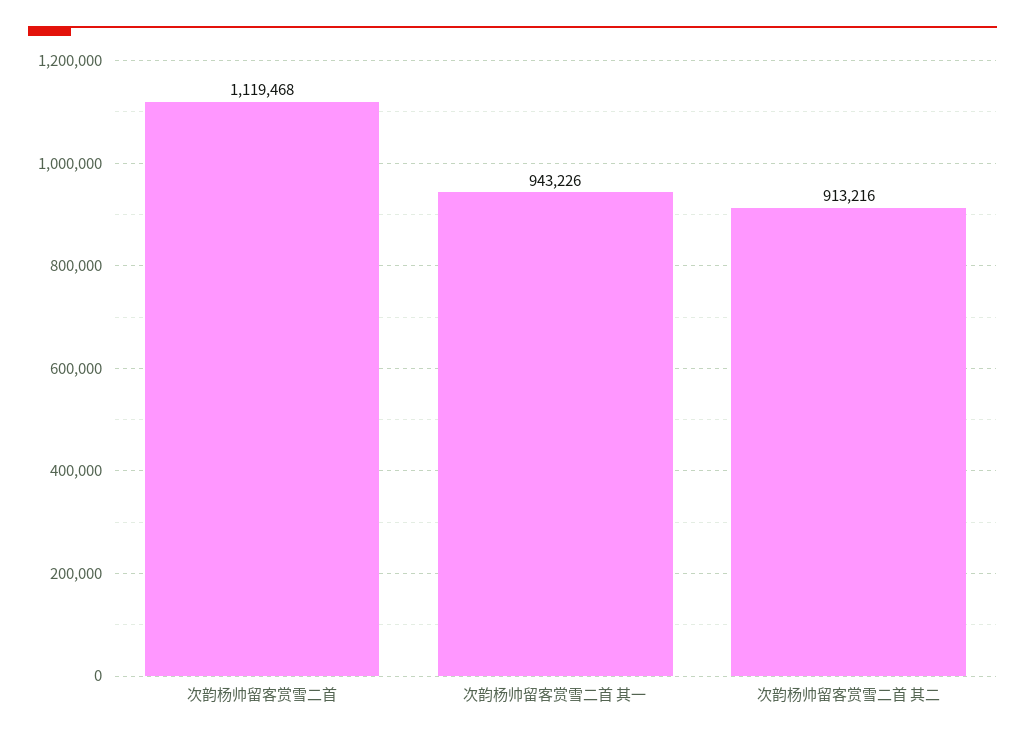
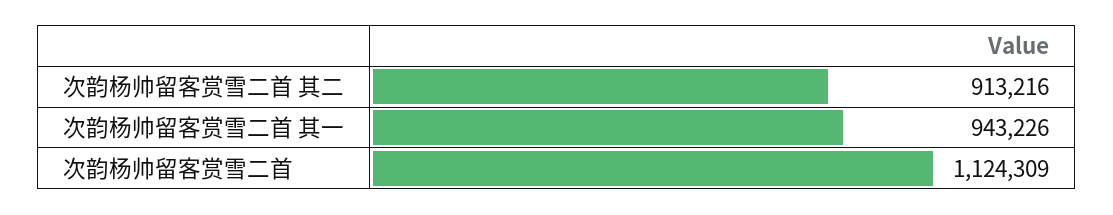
  {
-   "次韵杨帅留客赏雪二首": 1119468,
+   "次韵杨帅留客赏雪二首": 1124309,
    "次韵杨帅留客赏雪二首 其一": 943226,
    "次韵杨帅留客赏雪二首 其二": 913216
  }

